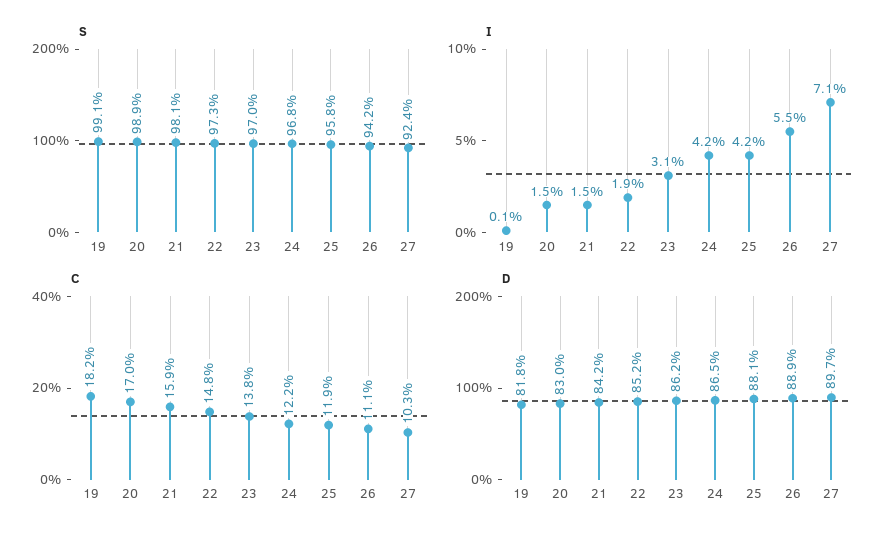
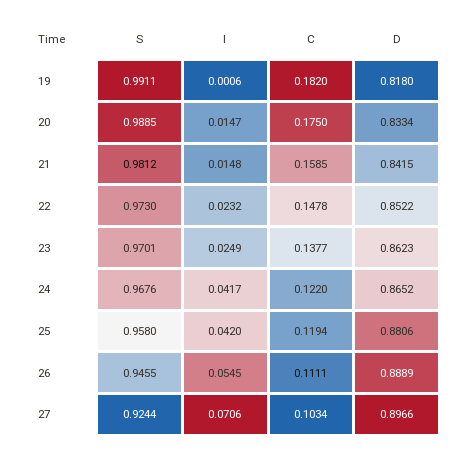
  {
    "S": {
      "19": 0.9911,
      "20": 0.9885,
      "21": 0.9812,
      "22": 0.973,
      "23": 0.9701,
      "24": 0.9676,
      "25": 0.958,
-     "26": 0.942,
+     "26": 0.9455,
      "27": 0.9244
    },
    "I": {
      "19": 0.0006,
      "20": 0.0147,
      "21": 0.0148,
-     "22": 0.019,
+     "22": 0.0232,
-     "23": 0.031,
+     "23": 0.0249,
      "24": 0.0417,
      "25": 0.042,
      "26": 0.0545,
      "27": 0.0706
    },
    "C": {
      "19": 0.182,
-     "20": 0.17,
+     "20": 0.175,
      "21": 0.1585,
      "22": 0.1478,
      "23": 0.1377,
      "24": 0.122,
      "25": 0.1194,
      "26": 0.1111,
      "27": 0.1034
    },
    "D": {
      "19": 0.818,
-     "20": 0.83,
+     "20": 0.8334,
      "21": 0.8415,
      "22": 0.8522,
      "23": 0.8623,
      "24": 0.8652,
      "25": 0.8806,
      "26": 0.8889,
      "27": 0.8966
    }
  }

